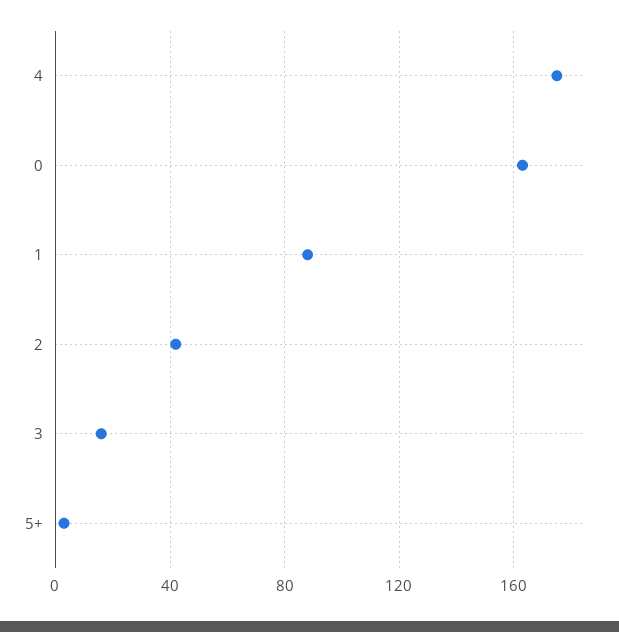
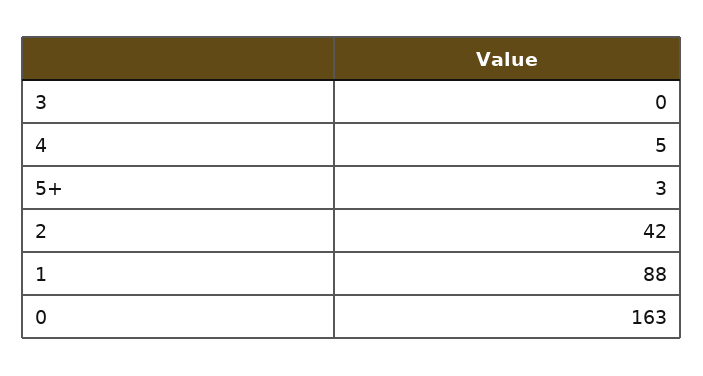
  {
-   "4": 175,
+   "4": 5,
    "0": 163,
    "1": 88,
    "2": 42,
-   "3": 15,
+   "3": 0,
    "5+": 3
  }

